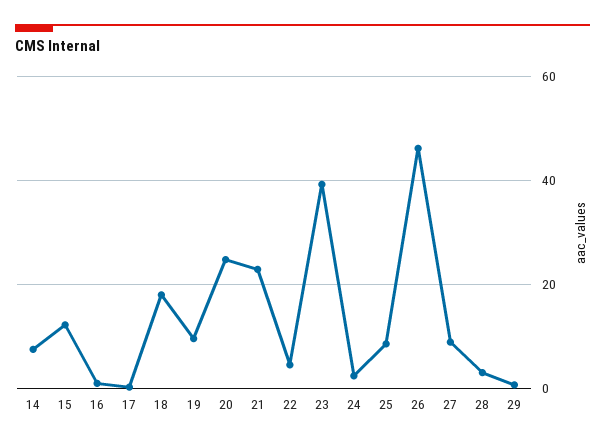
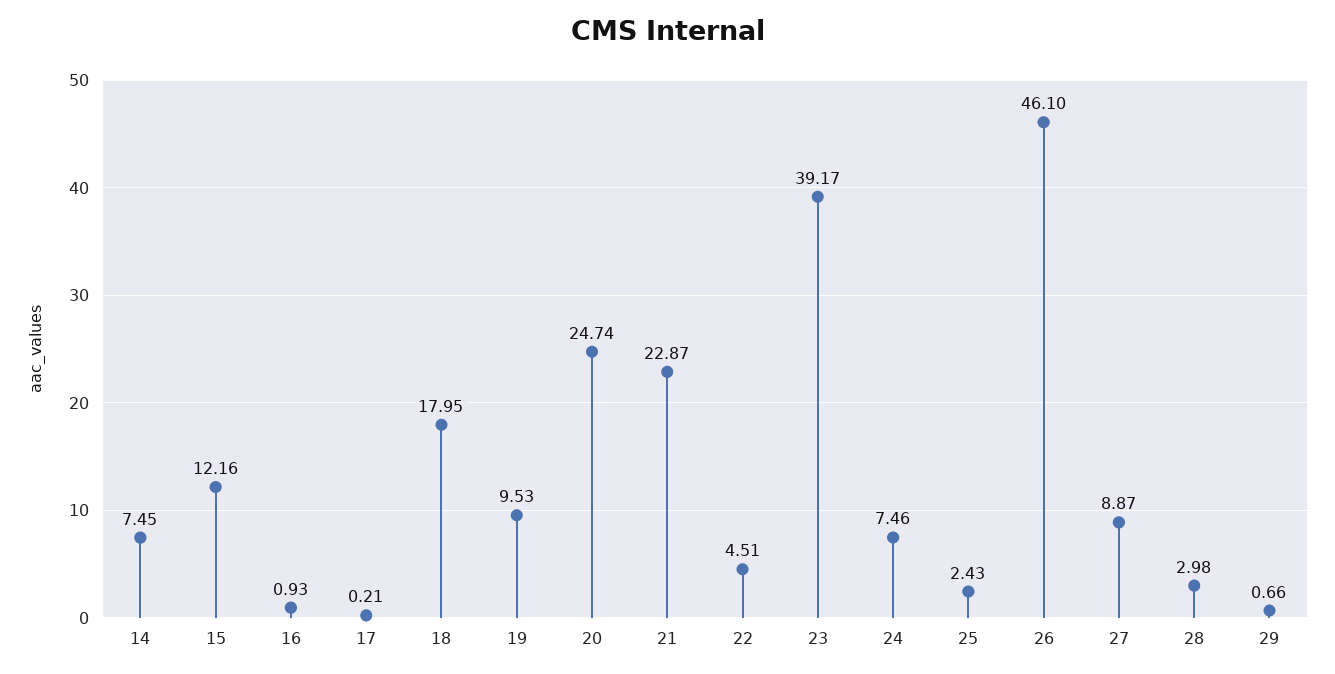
  {
    "14": 7.45,
    "15": 12.16,
    "16": 0.93,
    "17": 0.21,
    "18": 17.95,
    "19": 9.53,
    "20": 24.74,
    "21": 22.87,
    "22": 4.51,
    "23": 39.17,
-   "24": 2,
+   "24": 7.46,
-   "25": 8,
+   "25": 2.43,
    "26": 46.1,
    "27": 8.87,
    "28": 2.98,
    "29": 0.66
  }

